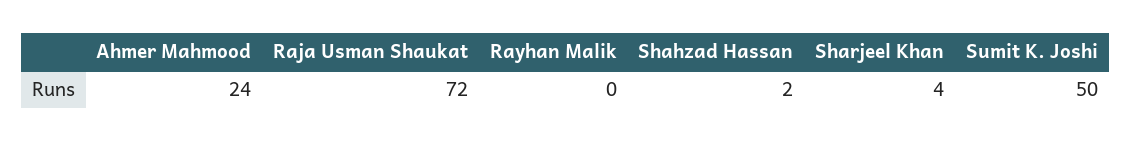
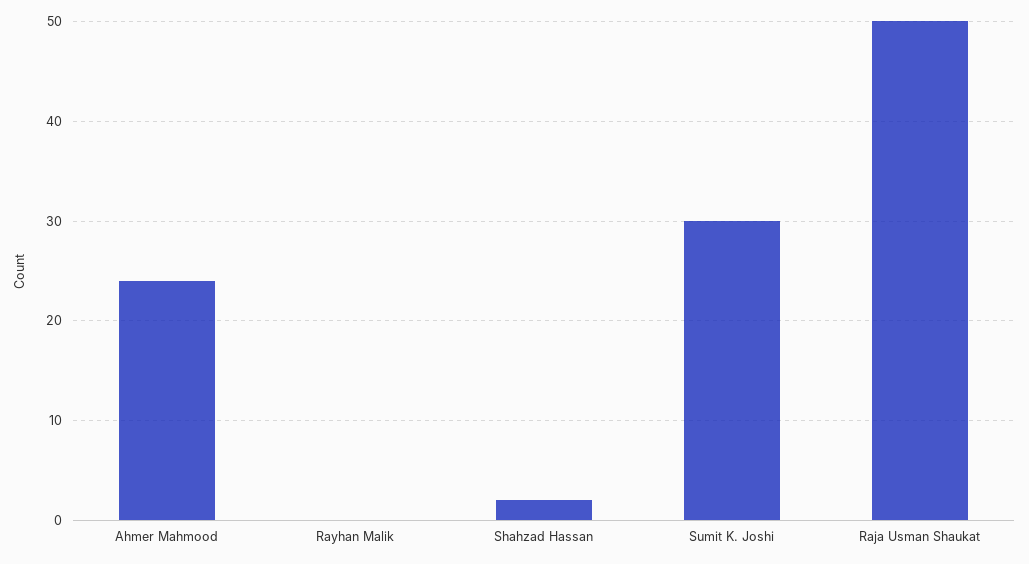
  {
    "Ahmer Mahmood": 24,
-   "Raja Usman Shaukat": 72,
+   "Raja Usman Shaukat": 50,
    "Rayhan Malik": 0,
    "Shahzad Hassan": 2,
-   "Sharjeel Khan": 4,
-   "Sumit K. Joshi": 50
+   "Sumit K. Joshi": 30
  }

